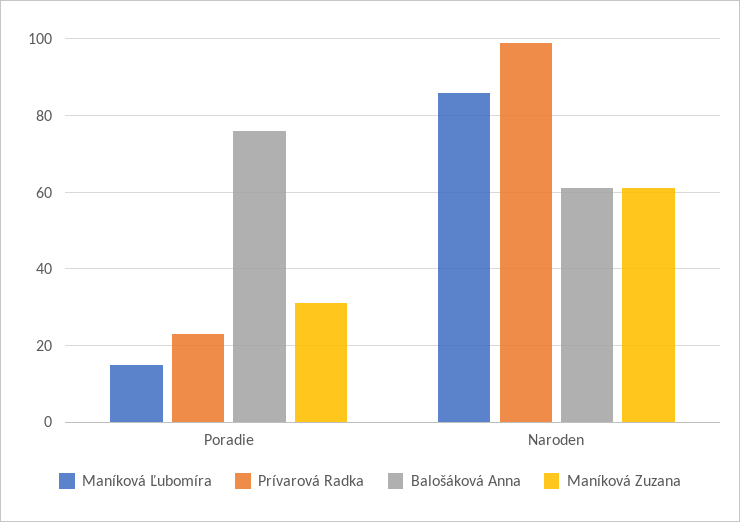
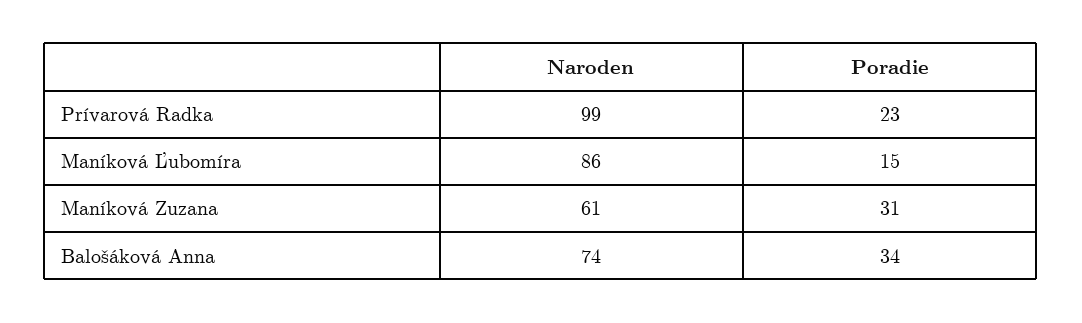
  {
    "Maníková Ľubomíra": {
      "Poradie": 15,
      "Naroden": 86
    },
    "Prívarová Radka": {
      "Poradie": 23,
      "Naroden": 99
    },
    "Balošáková Anna": {
-     "Poradie": 75,
+     "Poradie": 34,
-     "Naroden": 60
+     "Naroden": 74
    },
    "Maníková Zuzana": {
      "Poradie": 31,
      "Naroden": 61
    }
  }

